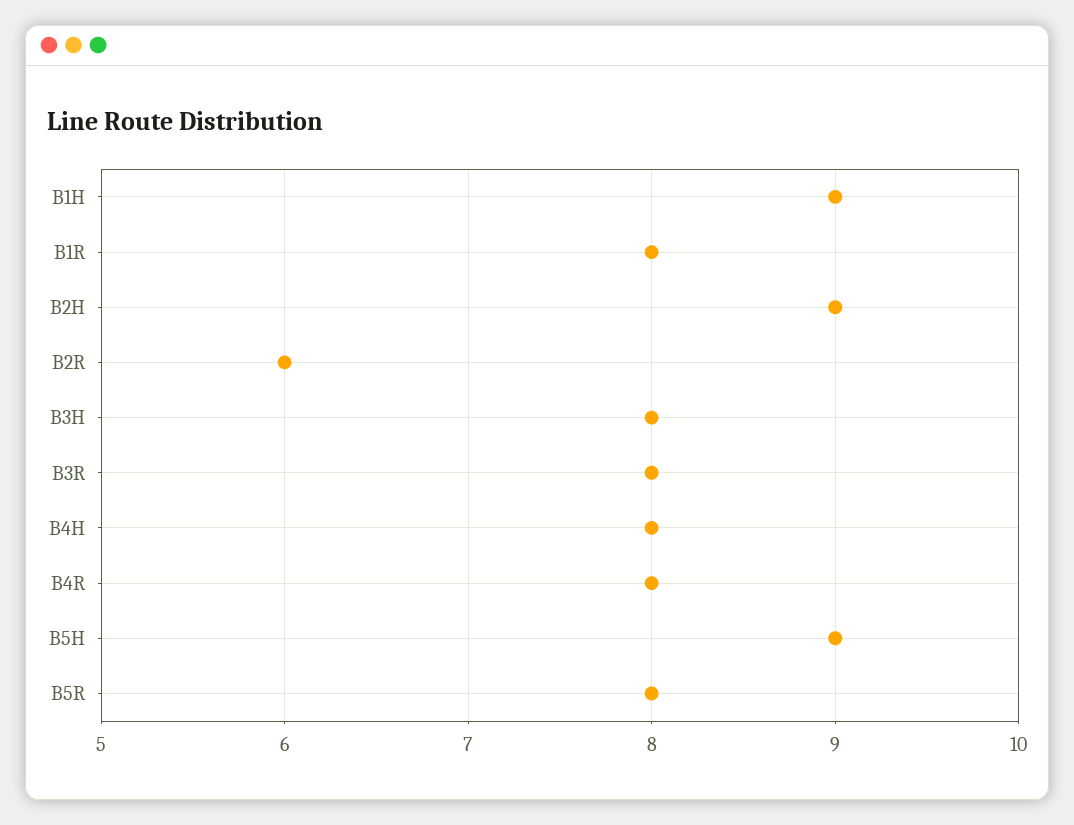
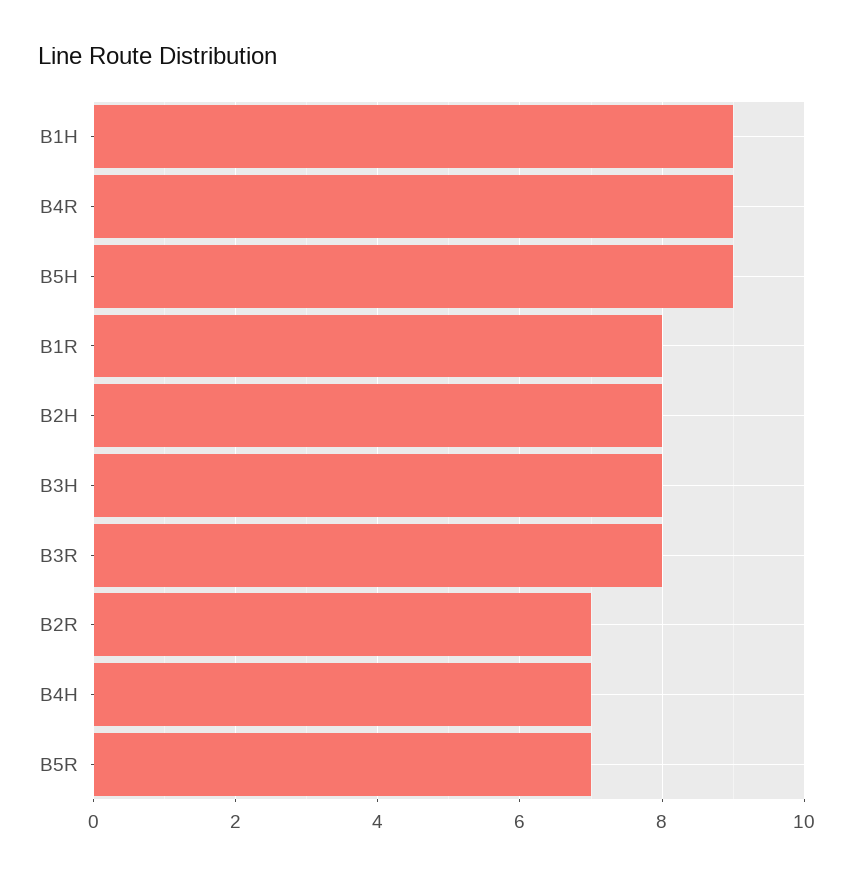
  {
    "B1H": 9,
    "B1R": 8,
-   "B2H": 9,
+   "B2H": 8,
-   "B2R": 6,
+   "B2R": 7,
    "B3H": 8,
    "B3R": 8,
-   "B4H": 8,
+   "B4H": 7,
-   "B4R": 8,
+   "B4R": 9,
    "B5H": 9,
-   "B5R": 8
+   "B5R": 7
  }

